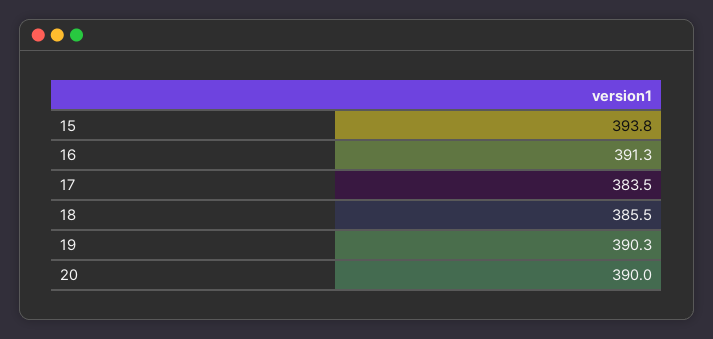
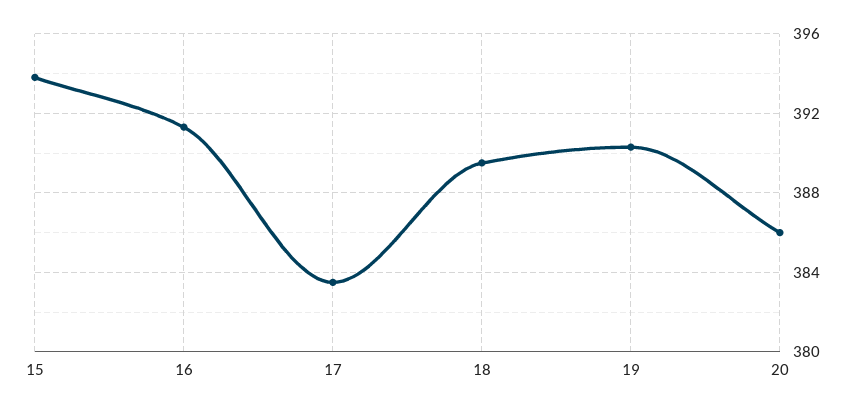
  {
    "15": 393.8,
    "16": 391.3,
    "17": 383.5,
-   "18": 385.5,
+   "18": 389.5,
    "19": 390.3,
-   "20": 390
+   "20": 386
  }

